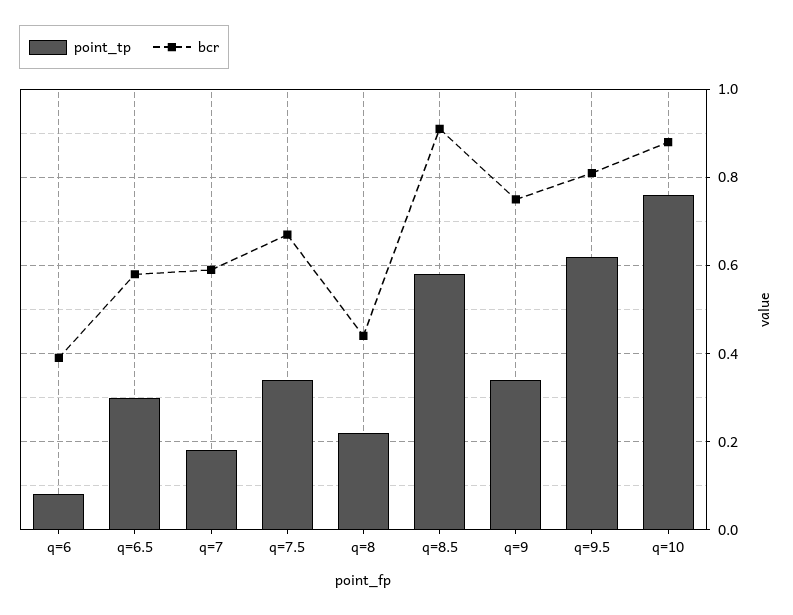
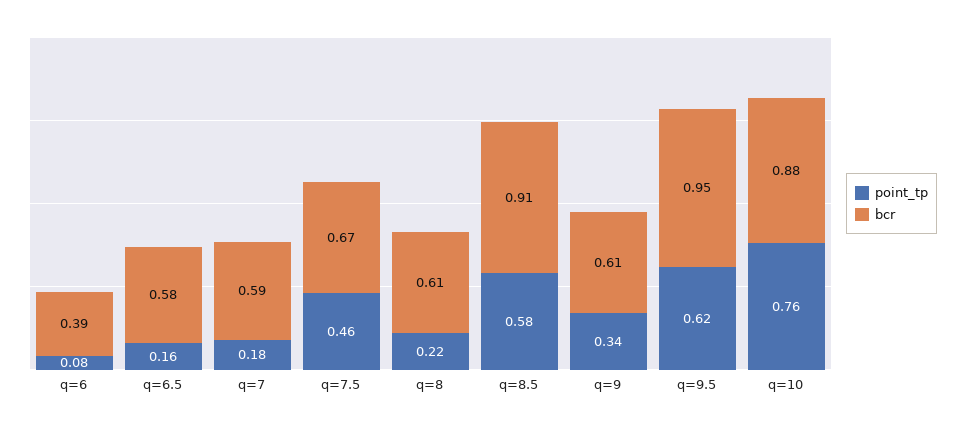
  {
    "point_tp": {
      "q=6": 0.08,
-     "q=6.5": 0.3,
+     "q=6.5": 0.16,
      "q=7": 0.18,
-     "q=7.5": 0.35,
+     "q=7.5": 0.46,
      "q=8": 0.22,
      "q=8.5": 0.58,
      "q=9": 0.34,
      "q=9.5": 0.62,
      "q=10": 0.76
    },
    "bcr": {
      "q=6": 0.39,
      "q=6.5": 0.58,
      "q=7": 0.59,
      "q=7.5": 0.67,
-     "q=8": 0.45,
+     "q=8": 0.61,
      "q=8.5": 0.91,
-     "q=9": 0.75,
+     "q=9": 0.61,
-     "q=9.5": 0.8,
+     "q=9.5": 0.95,
      "q=10": 0.88
    }
  }

